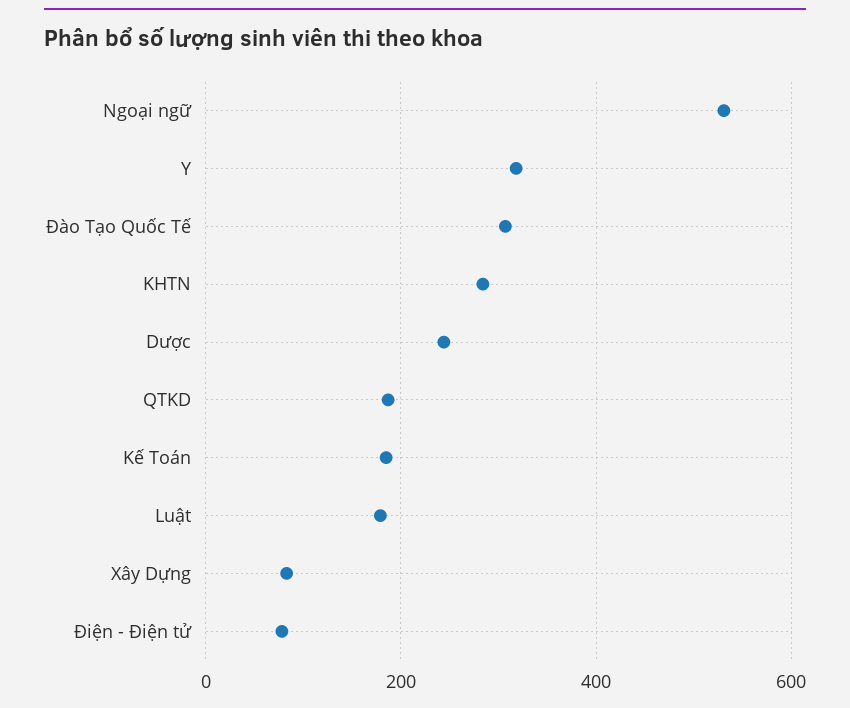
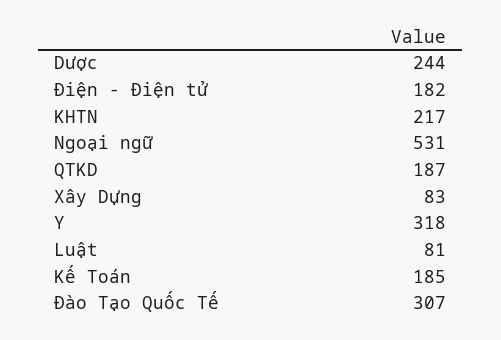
  {
    "Ngoại ngữ": 531,
    "Y": 318,
    "Đào Tạo Quốc Tế": 307,
-   "KHTN": 280,
+   "KHTN": 217,
    "Dược": 244,
    "QTKD": 187,
    "Kế Toán": 185,
-   "Luật": 180,
+   "Luật": 81,
    "Xây Dựng": 83,
-   "Điện - Điện tử": 80
+   "Điện - Điện tử": 182
  }

